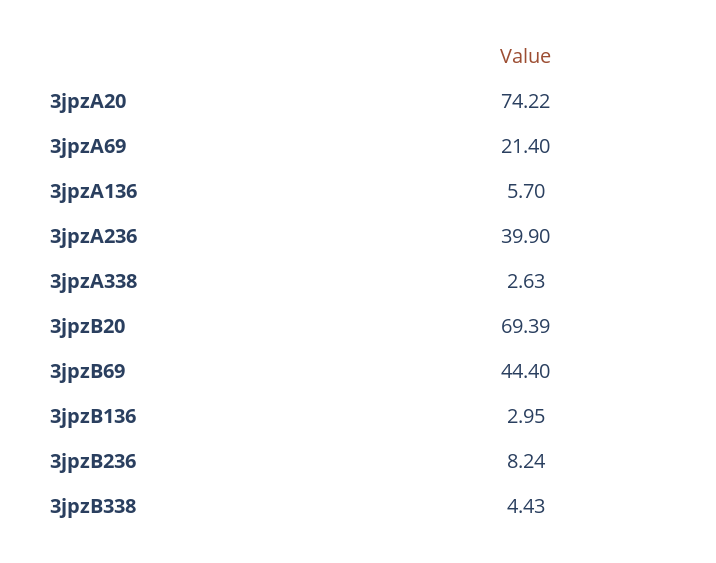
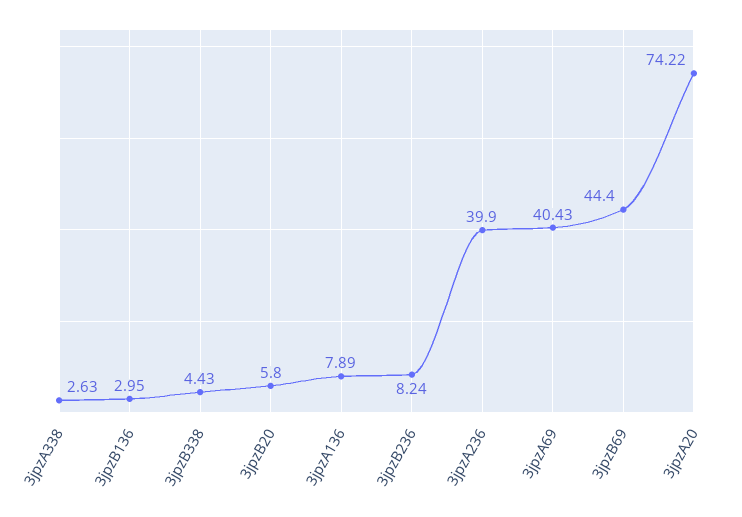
  {
    "3jpzA20": 74.22,
-   "3jpzA69": 21.4,
+   "3jpzA69": 40.43,
-   "3jpzA136": 5.7,
+   "3jpzA136": 7.89,
    "3jpzA236": 39.9,
    "3jpzA338": 2.63,
-   "3jpzB20": 69.39,
+   "3jpzB20": 5.8,
    "3jpzB69": 44.4,
    "3jpzB136": 2.95,
    "3jpzB236": 8.24,
    "3jpzB338": 4.43
  }

